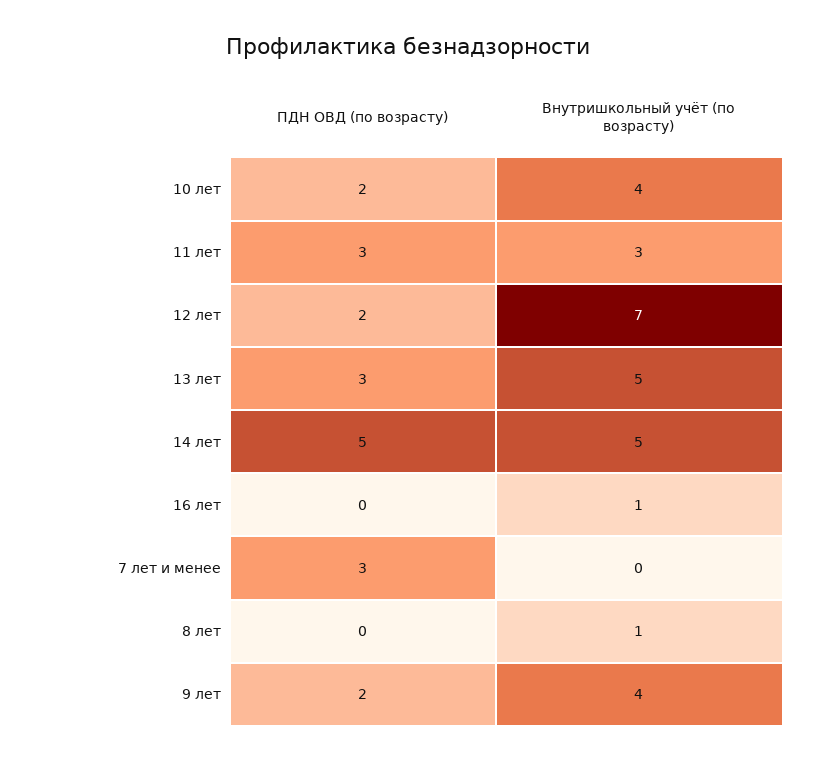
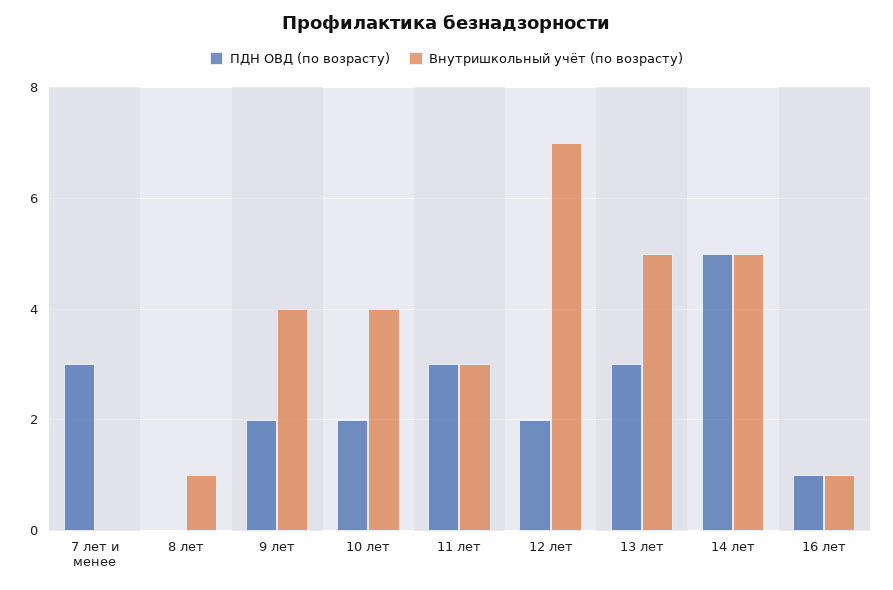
  {
    "ПДН ОВД (по возрасту)": {
      "10 лет": 2,
      "11 лет": 3,
      "12 лет": 2,
      "13 лет": 3,
      "14 лет": 5,
-     "16 лет": 0,
+     "16 лет": 1,
      "7 лет и менее": 3,
      "8 лет": 0,
      "9 лет": 2
    },
    "Внутришкольный учёт (по возрасту)": {
      "10 лет": 4,
      "11 лет": 3,
      "12 лет": 7,
      "13 лет": 5,
      "14 лет": 5,
      "16 лет": 1,
      "7 лет и менее": 0,
      "8 лет": 1,
      "9 лет": 4
    }
  }

